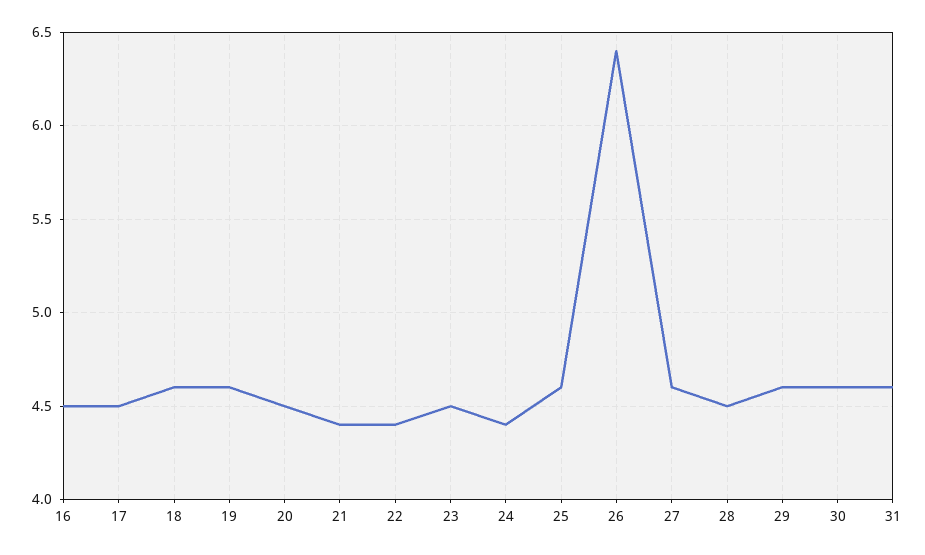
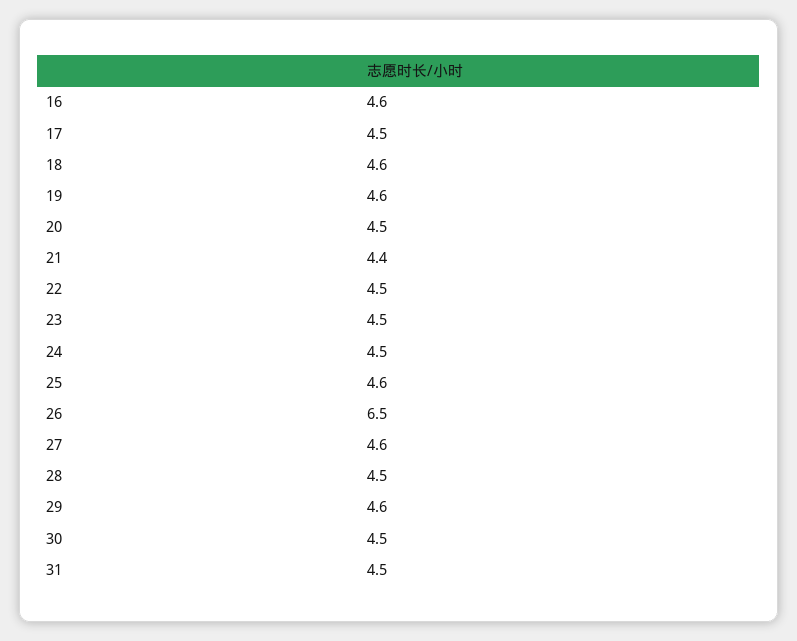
  {
-   "16": 4.5,
+   "16": 4.6,
    "17": 4.5,
    "18": 4.6,
    "19": 4.6,
    "20": 4.5,
    "21": 4.4,
-   "22": 4.4,
+   "22": 4.5,
    "23": 4.5,
-   "24": 4.4,
+   "24": 4.5,
    "25": 4.6,
-   "26": 6.4,
+   "26": 6.5,
    "27": 4.6,
    "28": 4.5,
    "29": 4.6,
-   "30": 4.6,
+   "30": 4.5,
-   "31": 4.6
+   "31": 4.5
  }

